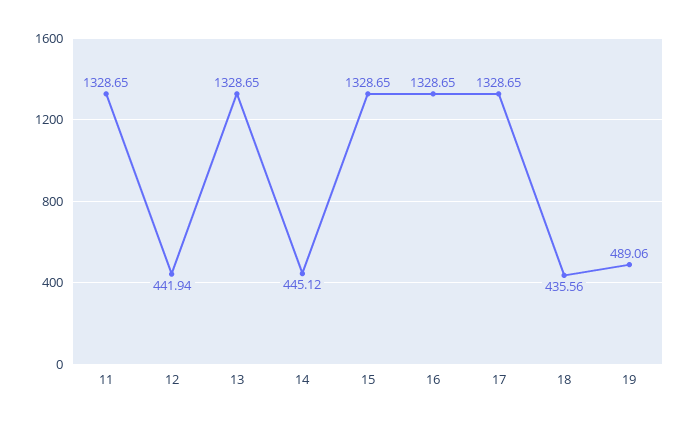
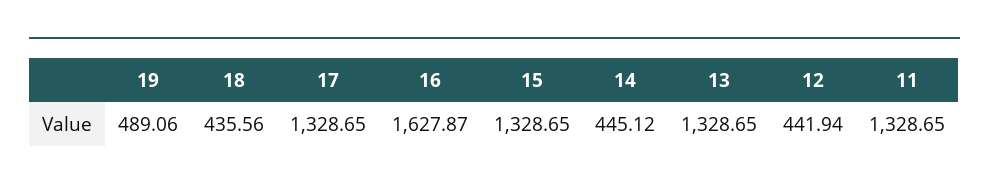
  {
    "11": 1328.65,
    "12": 441.94,
    "13": 1328.65,
    "14": 445.12,
    "15": 1328.65,
-   "16": 1328.65,
+   "16": 1627.87,
    "17": 1328.65,
    "18": 435.56,
    "19": 489.06
  }

